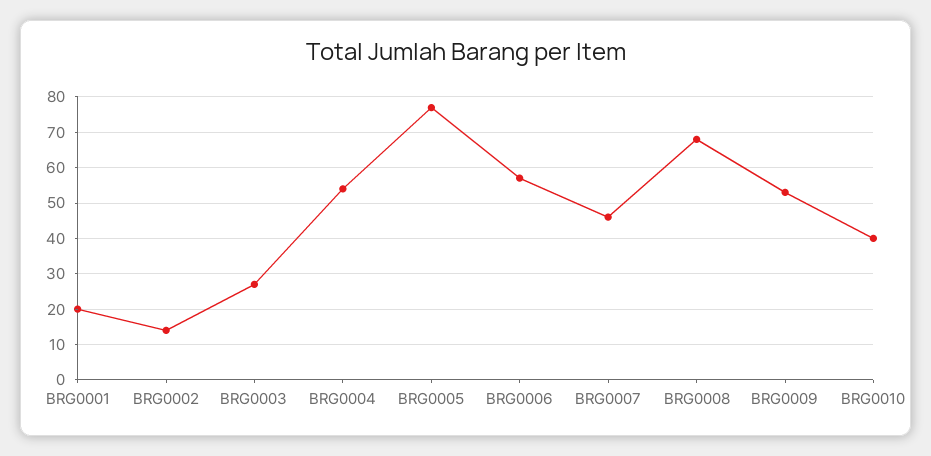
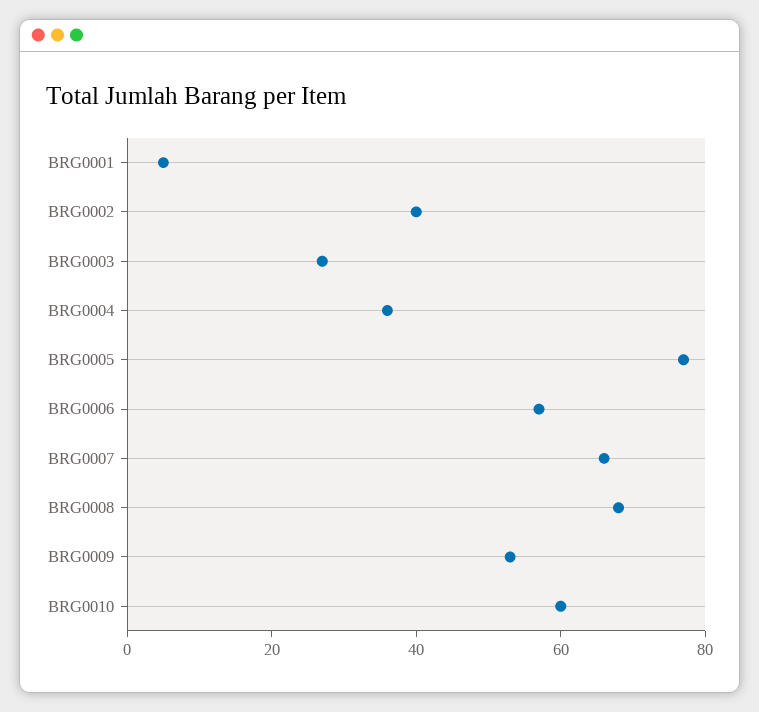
  {
-   "BRG0001": 20,
+   "BRG0001": 5,
-   "BRG0002": 15,
+   "BRG0002": 40,
    "BRG0003": 25,
-   "BRG0004": 55,
+   "BRG0004": 35,
    "BRG0005": 75,
    "BRG0006": 55,
-   "BRG0007": 45,
+   "BRG0007": 65,
    "BRG0008": 70,
    "BRG0009": 55,
-   "BRG0010": 40
+   "BRG0010": 60
  }

